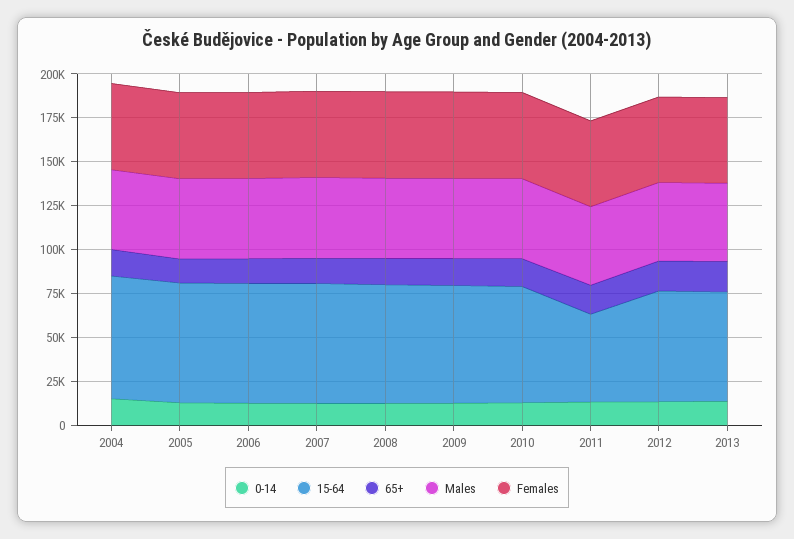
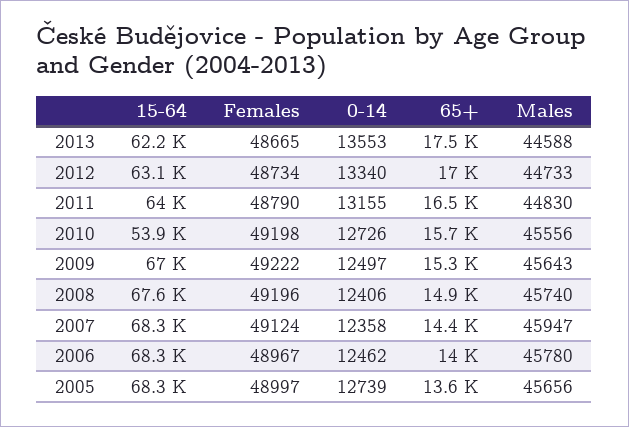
  {
    "0-14": {
-     "2004": 15000,
      "2005": 12739,
      "2006": 12462,
      "2007": 12358,
      "2008": 12406,
      "2009": 12497,
      "2010": 12726,
      "2011": 13155,
      "2012": 13340,
      "2013": 13553
    },
    "15-64": {
-     "2004": 70000,
      "2005": 68300,
      "2006": 68300,
      "2007": 68300,
      "2008": 67600,
      "2009": 67000,
-     "2010": 65000,
+     "2010": 53900,
-     "2011": 50000,
+     "2011": 64000,
      "2012": 63100,
      "2013": 62200
    },
    "65+": {
-     "2004": 15000,
      "2005": 13600,
      "2006": 14000,
      "2007": 14400,
      "2008": 14900,
      "2009": 15300,
      "2010": 15700,
      "2011": 16500,
      "2012": 17000,
      "2013": 17500
    },
    "Males": {
-     "2004": 45000,
      "2005": 45656,
      "2006": 45780,
      "2007": 45947,
      "2008": 45740,
      "2009": 45643,
      "2010": 45556,
      "2011": 44830,
      "2012": 44733,
      "2013": 44588
    },
    "Females": {
-     "2004": 50000,
      "2005": 48997,
      "2006": 48967,
      "2007": 49124,
      "2008": 49196,
      "2009": 49222,
      "2010": 49198,
      "2011": 48790,
      "2012": 48734,
      "2013": 48665
    }
  }

